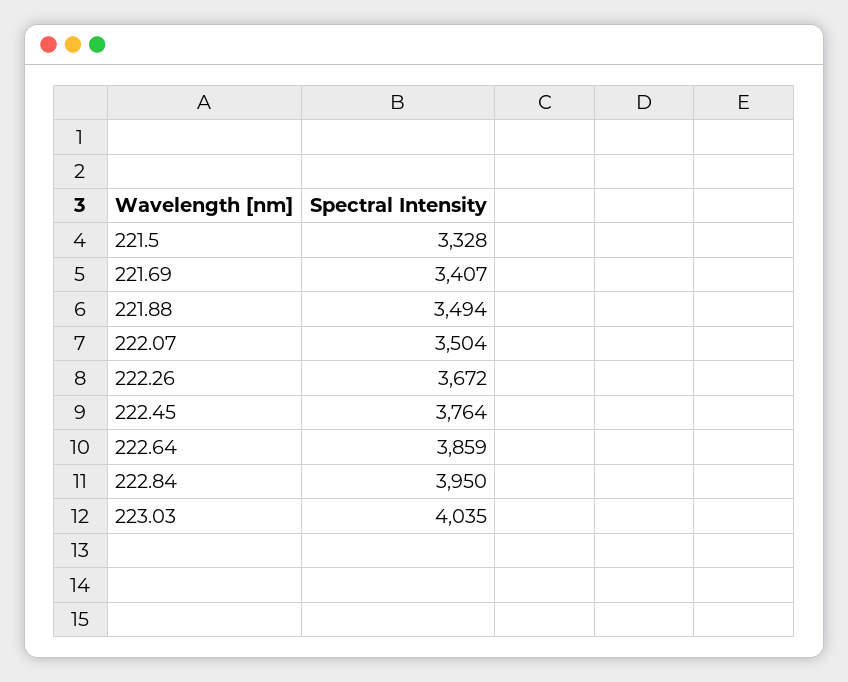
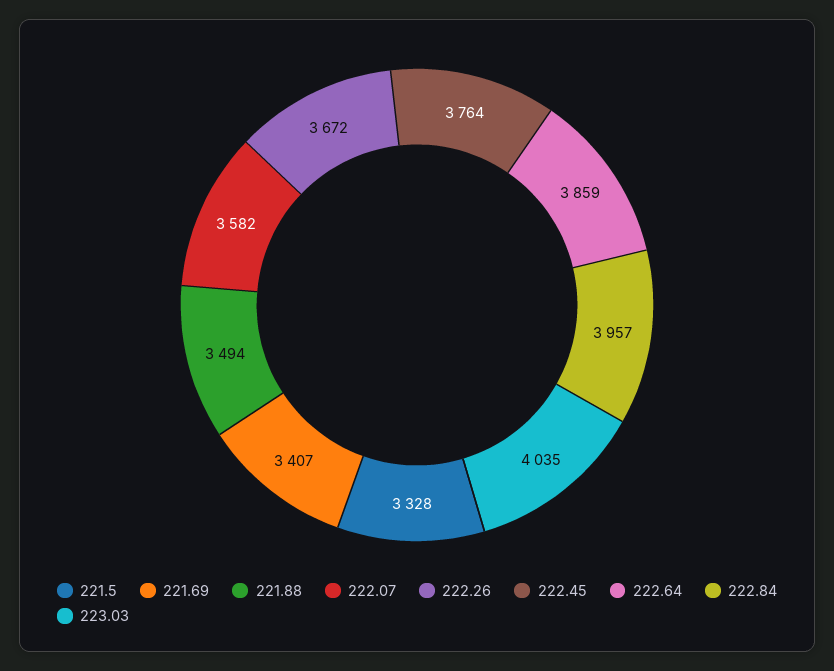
  {
    "221.5": 3328,
    "221.69": 3407,
    "221.88": 3494,
-   "222.07": 3504,
+   "222.07": 3582,
    "222.26": 3672,
    "222.45": 3764,
    "222.64": 3859,
-   "222.84": 3950,
+   "222.84": 3957,
    "223.03": 4035
  }

